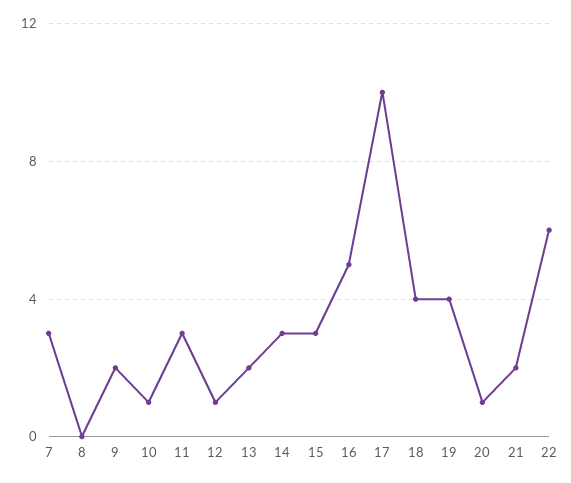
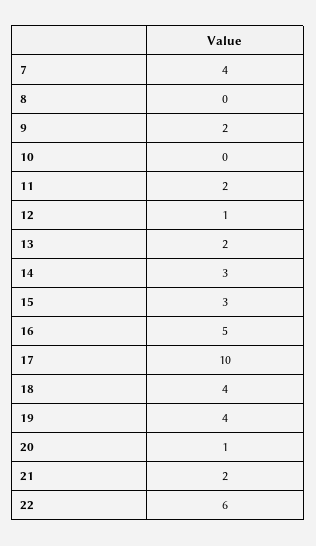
  {
-   "7": 3,
+   "7": 4,
    "8": 0,
    "9": 2,
-   "10": 1,
+   "10": 0,
-   "11": 3,
+   "11": 2,
    "12": 1,
    "13": 2,
    "14": 3,
    "15": 3,
    "16": 5,
    "17": 10,
    "18": 4,
    "19": 4,
    "20": 1,
    "21": 2,
    "22": 6
  }

